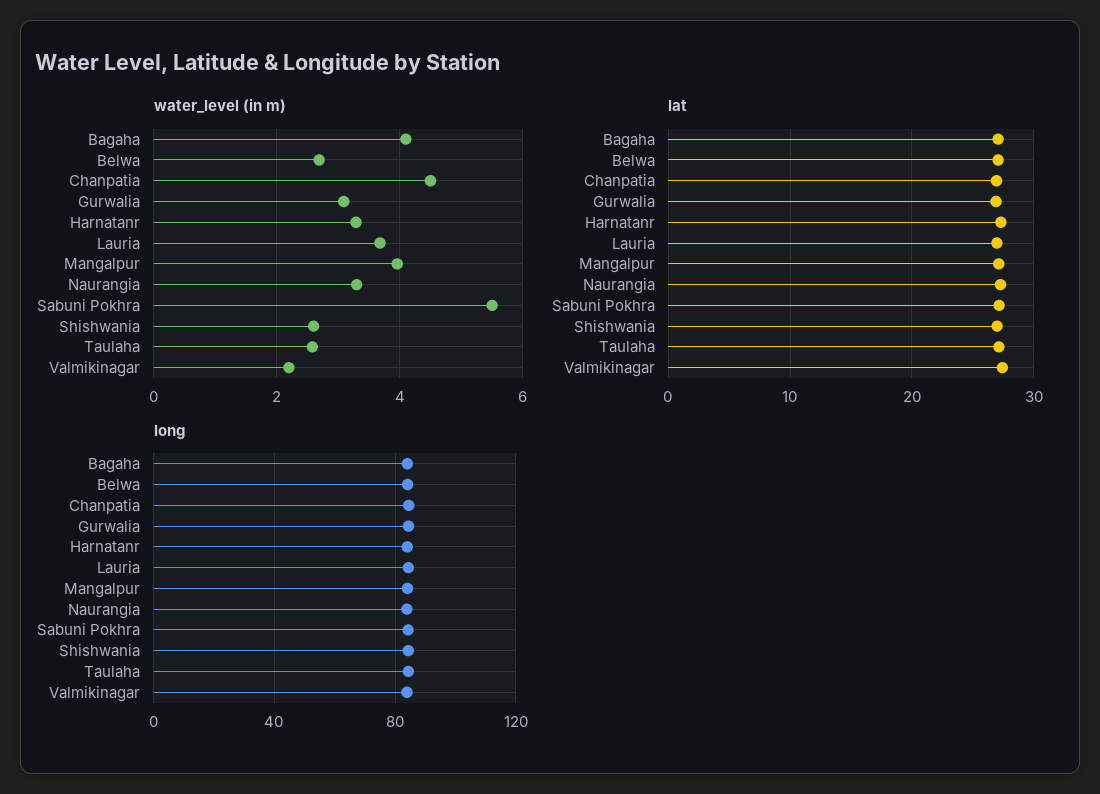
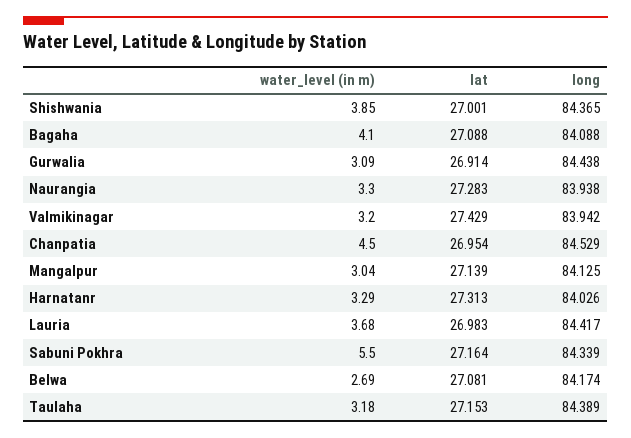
  {
    "water_level (in m)": {
      "Bagaha": 4.1,
      "Belwa": 2.69,
      "Chanpatia": 4.5,
      "Gurwalia": 3.09,
      "Harnatanr": 3.29,
      "Lauria": 3.68,
-     "Mangalpur": 4,
+     "Mangalpur": 3.04,
      "Naurangia": 3.3,
      "Sabuni Pokhra": 5.5,
-     "Shishwania": 2.6,
+     "Shishwania": 3.85,
-     "Taulaha": 2.6,
+     "Taulaha": 3.18,
-     "Valmikinagar": 2.2
+     "Valmikinagar": 3.2
    },
    "lat": {
      "Bagaha": 27.088,
      "Belwa": 27.081,
      "Chanpatia": 26.954,
      "Gurwalia": 26.914,
      "Harnatanr": 27.313,
      "Lauria": 26.983,
      "Mangalpur": 27.139,
      "Naurangia": 27.283,
      "Sabuni Pokhra": 27.164,
      "Shishwania": 27.001,
      "Taulaha": 27.153,
      "Valmikinagar": 27.429
    },
    "long": {
      "Bagaha": 84.088,
      "Belwa": 84.174,
      "Chanpatia": 84.529,
      "Gurwalia": 84.438,
      "Harnatanr": 84.026,
      "Lauria": 84.417,
      "Mangalpur": 84.125,
      "Naurangia": 83.938,
      "Sabuni Pokhra": 84.339,
      "Shishwania": 84.365,
      "Taulaha": 84.389,
      "Valmikinagar": 83.942
    }
  }

